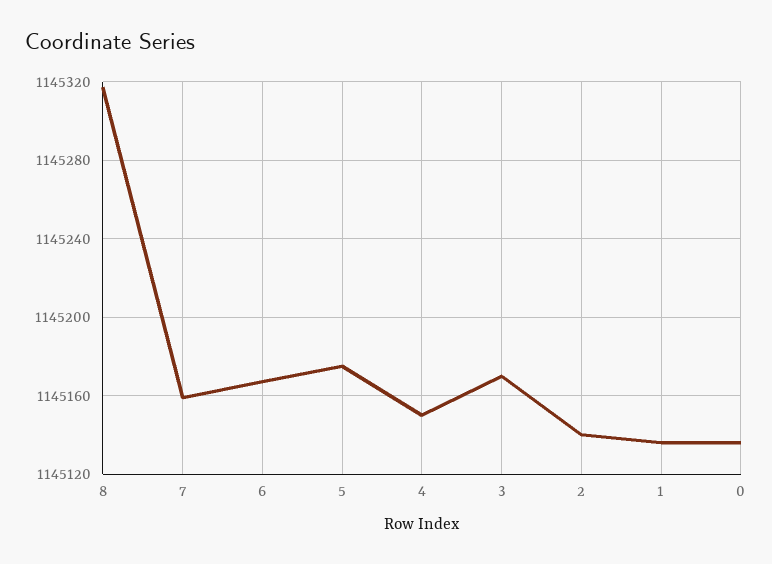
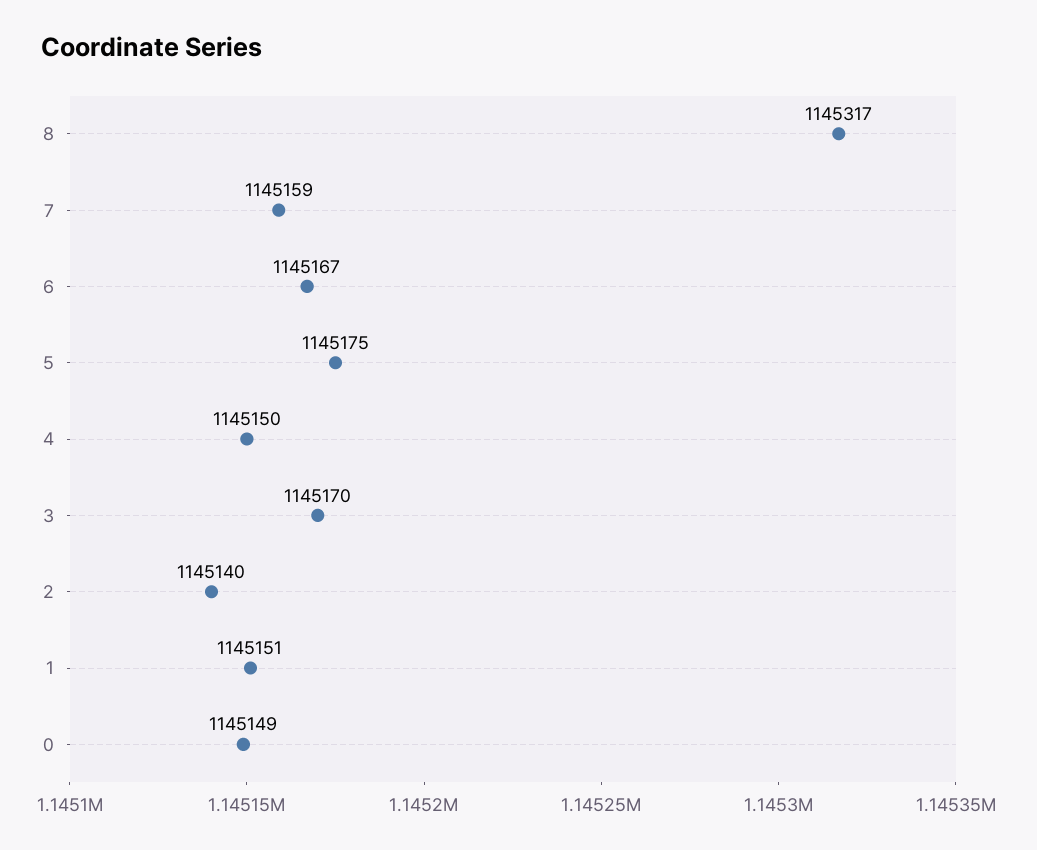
  {
    "8": 1145317,
    "7": 1145159,
    "6": 1145167,
    "5": 1145175,
    "4": 1145150,
    "3": 1145170,
    "2": 1145140,
-   "1": 1145135,
+   "1": 1145151,
-   "0": 1145135
+   "0": 1145149
  }

